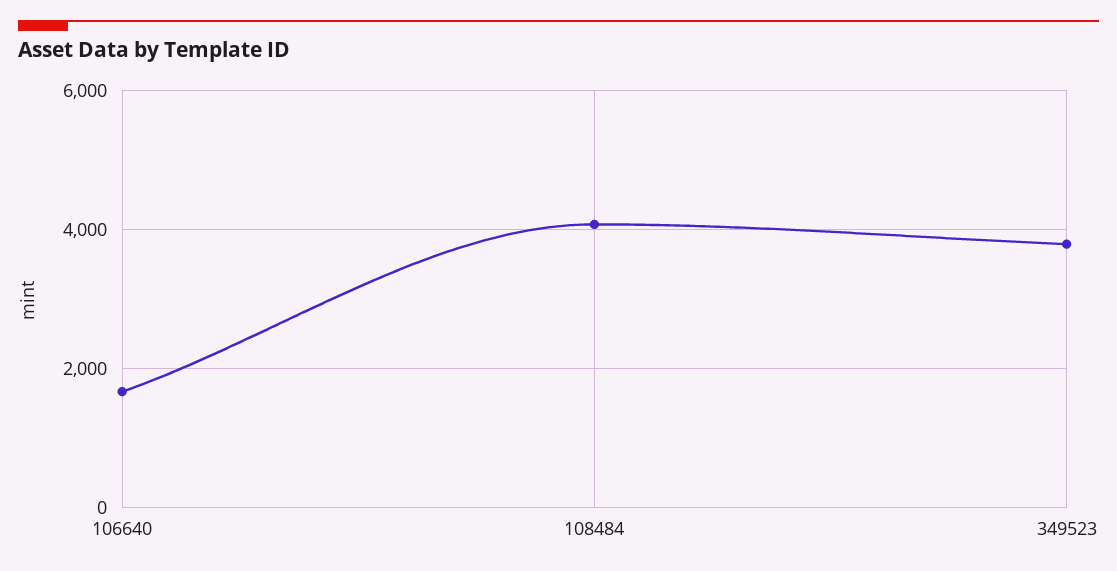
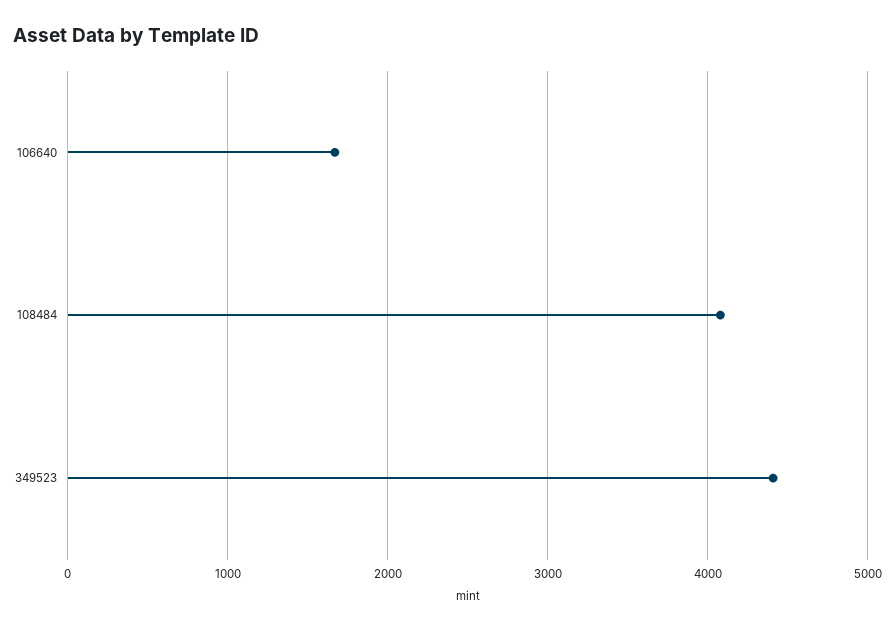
  {
    "106640": 1700,
    "108484": 4100,
-   "349523": 3800
+   "349523": 4400
  }

